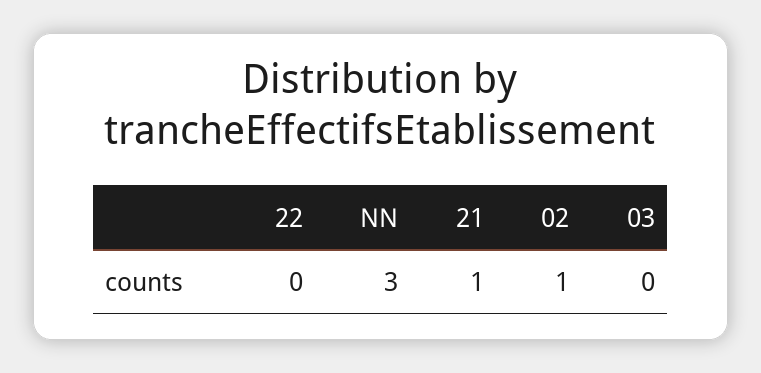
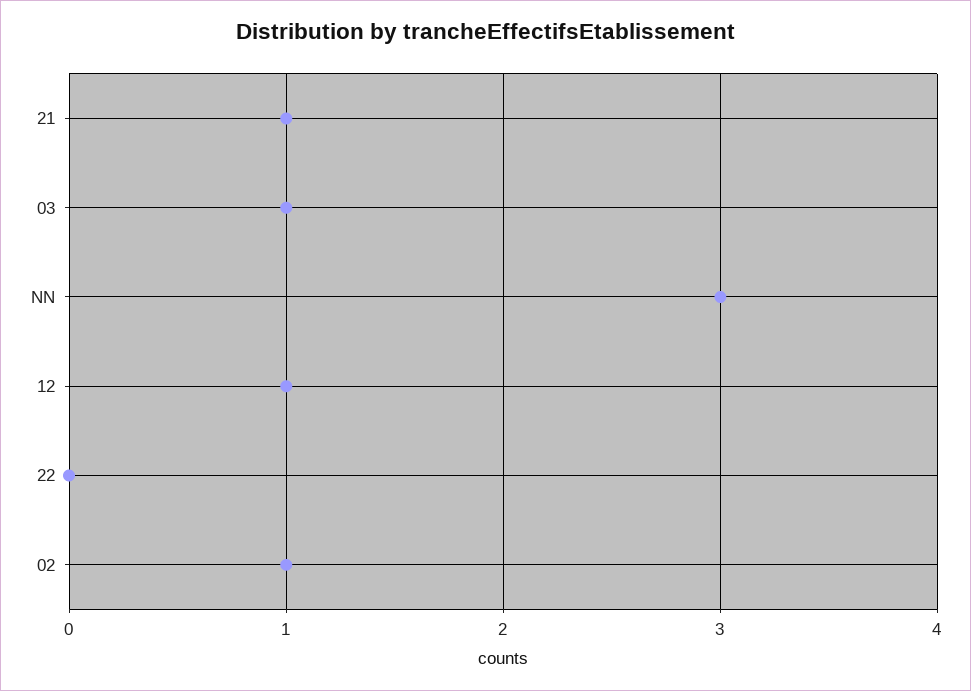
  {
    "22": 0,
    "NN": 3,
    "21": 1,
    "02": 1,
-   "03": 0
+   "03": 1,
+   "12": 1
  }

